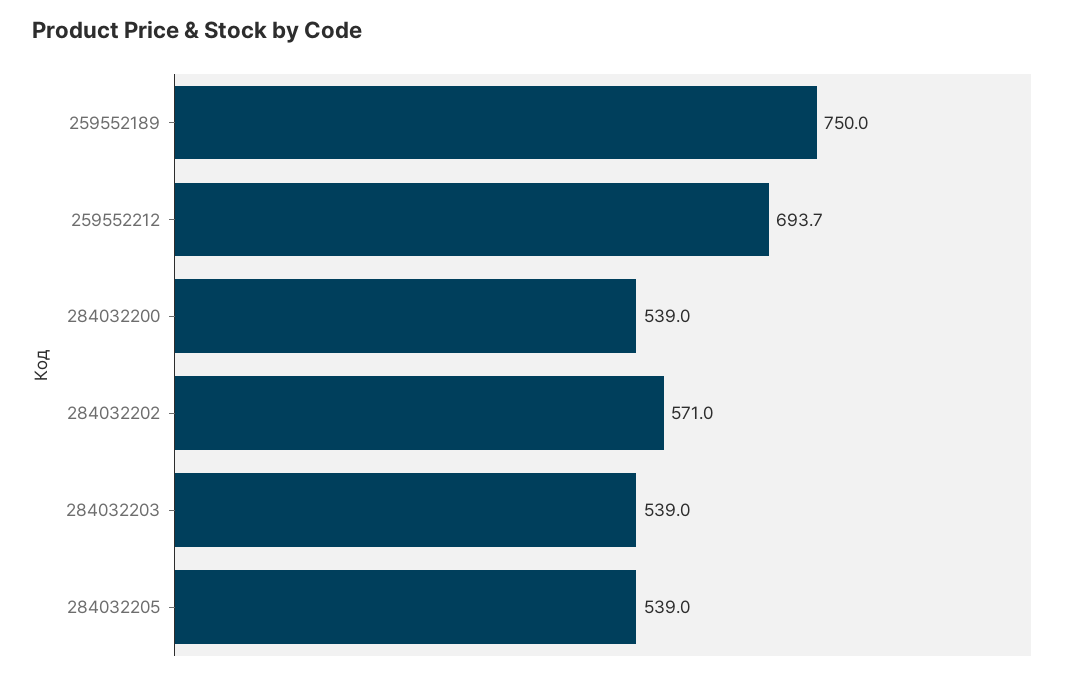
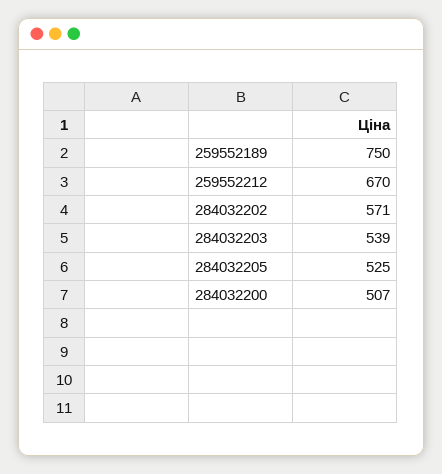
  {
    "259552189": 750,
-   "259552212": 693.7,
+   "259552212": 670,
-   "284032200": 539,
+   "284032200": 507,
    "284032202": 571,
    "284032203": 539,
-   "284032205": 539
+   "284032205": 525
  }

